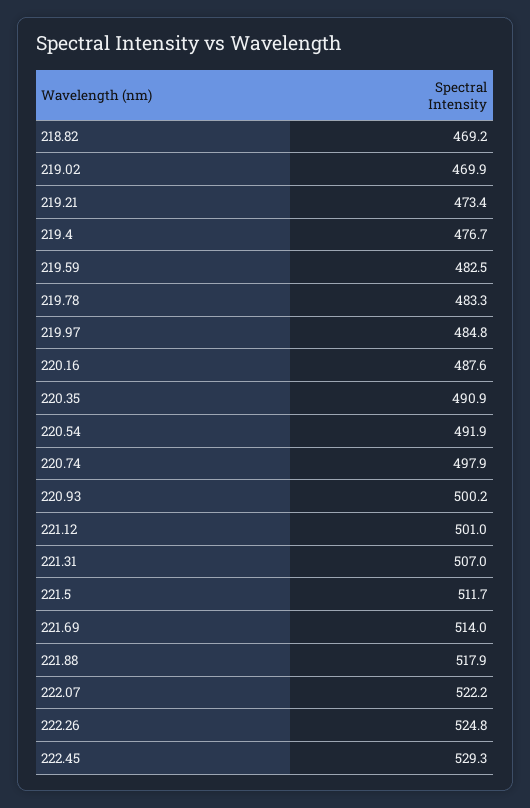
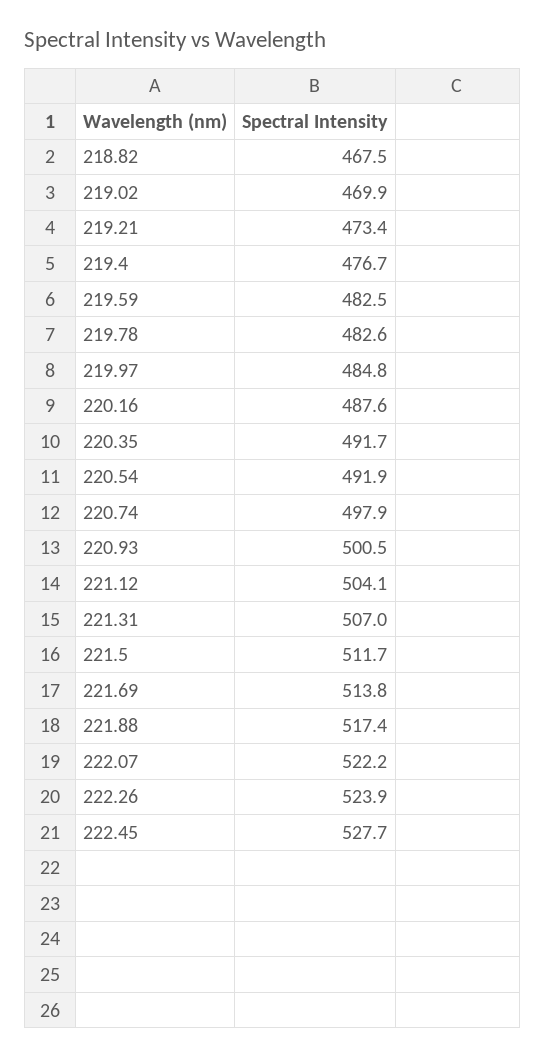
  {
-   "218.82": 469.2,
+   "218.82": 467.5,
    "219.02": 469.9,
    "219.21": 473.4,
    "219.4": 476.7,
    "219.59": 482.5,
-   "219.78": 483.3,
+   "219.78": 482.6,
    "219.97": 484.8,
    "220.16": 487.6,
-   "220.35": 490.9,
+   "220.35": 491.7,
    "220.54": 491.9,
    "220.74": 497.9,
-   "220.93": 500.2,
+   "220.93": 500.5,
-   "221.12": 501,
+   "221.12": 504.1,
    "221.31": 507,
    "221.5": 511.7,
-   "221.69": 514,
+   "221.69": 513.8,
-   "221.88": 517.9,
+   "221.88": 517.4,
    "222.07": 522.2,
-   "222.26": 524.8,
+   "222.26": 523.9,
-   "222.45": 529.3
+   "222.45": 527.7
  }

